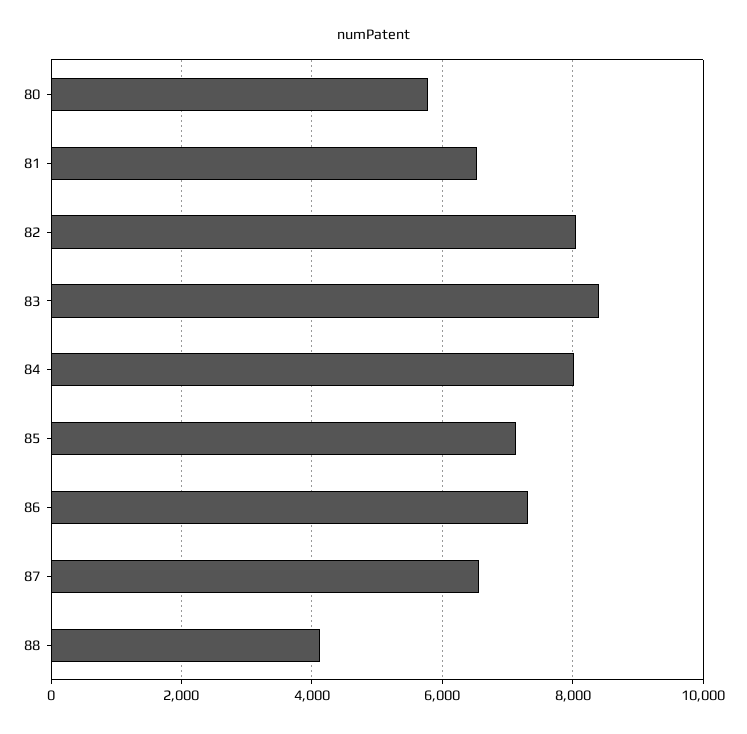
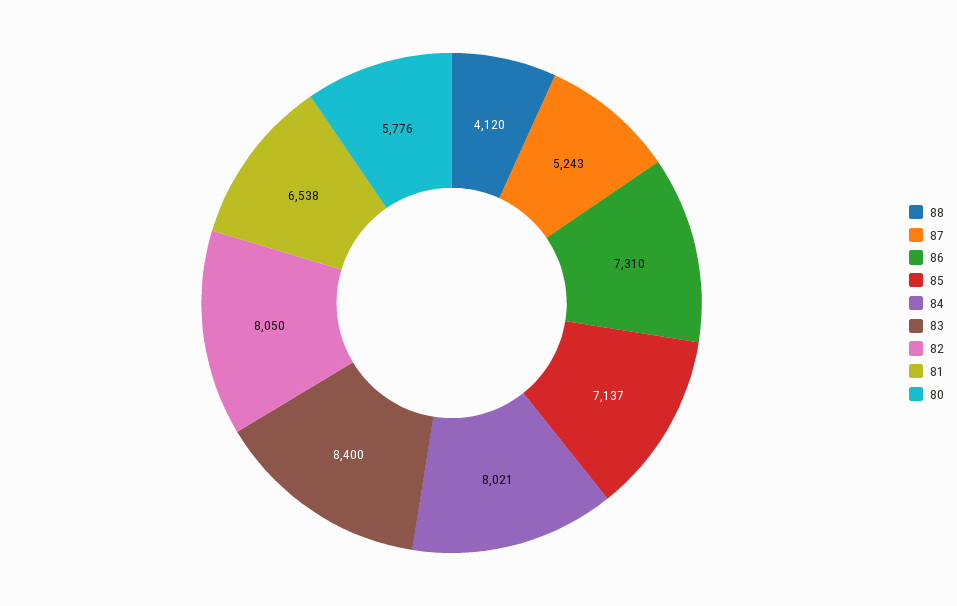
  {
    "80": 5776,
    "81": 6538,
    "82": 8050,
    "83": 8400,
    "84": 8021,
    "85": 7137,
    "86": 7310,
-   "87": 6600,
+   "87": 5243,
    "88": 4120
  }

